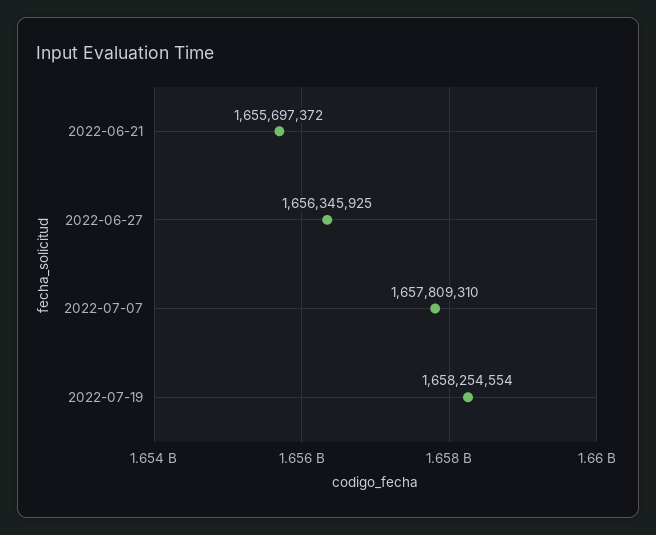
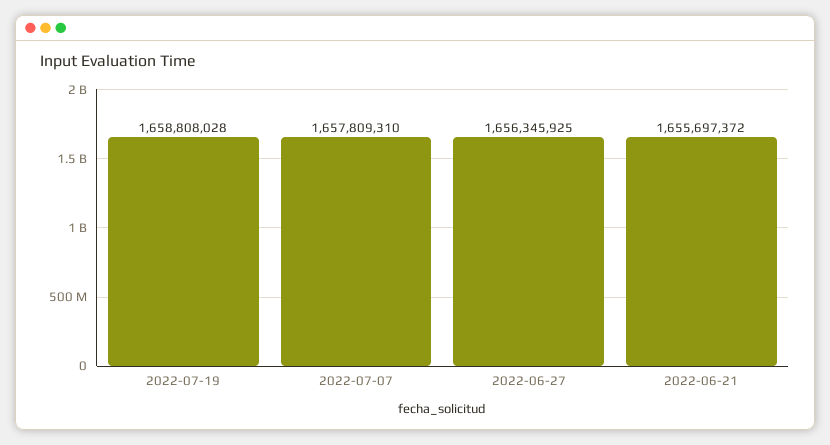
  {
    "2022-06-21": 1655697372,
    "2022-06-27": 1656345925,
    "2022-07-07": 1657809310,
-   "2022-07-19": 1658254554
+   "2022-07-19": 1658808028
  }

